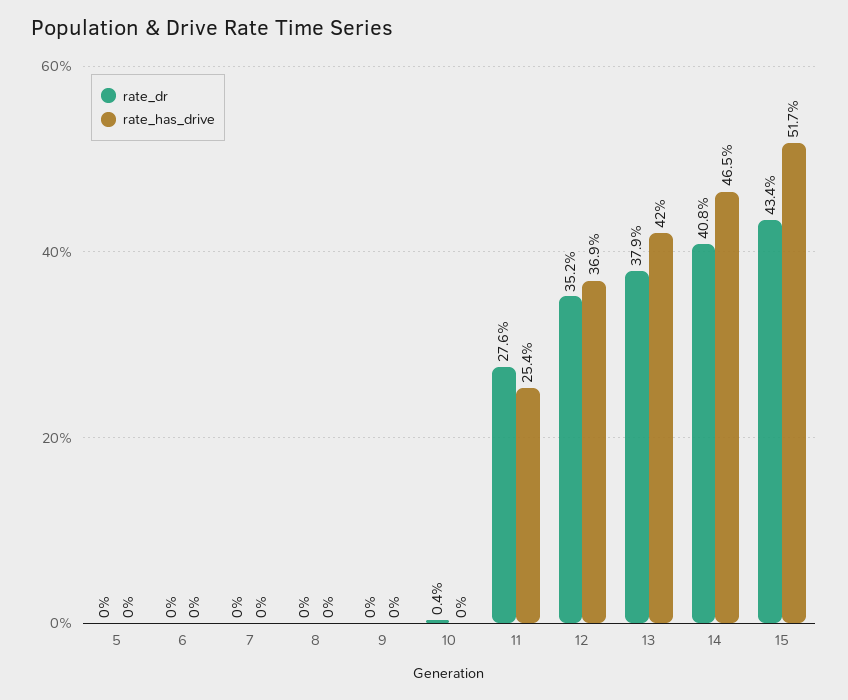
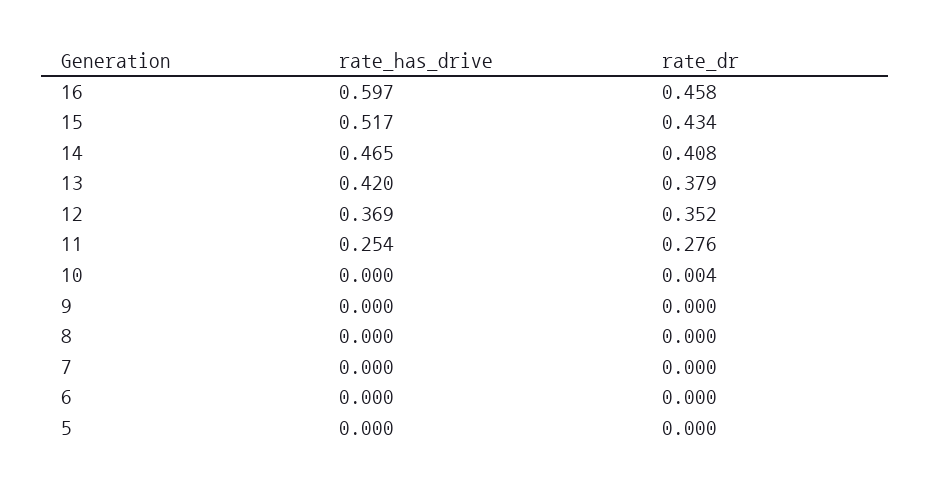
  {
    "rate_dr": {
      "5": 0,
      "6": 0,
      "7": 0,
      "8": 0,
      "9": 0,
      "10": 0.004,
      "11": 0.276,
      "12": 0.352,
      "13": 0.379,
      "14": 0.408,
-     "15": 0.434
+     "15": 0.434,
+     "16": 0.458
    },
    "rate_has_drive": {
      "5": 0,
      "6": 0,
      "7": 0,
      "8": 0,
      "9": 0,
      "10": 0,
      "11": 0.254,
      "12": 0.369,
      "13": 0.42,
      "14": 0.465,
-     "15": 0.517
+     "15": 0.517,
+     "16": 0.597
    }
  }

